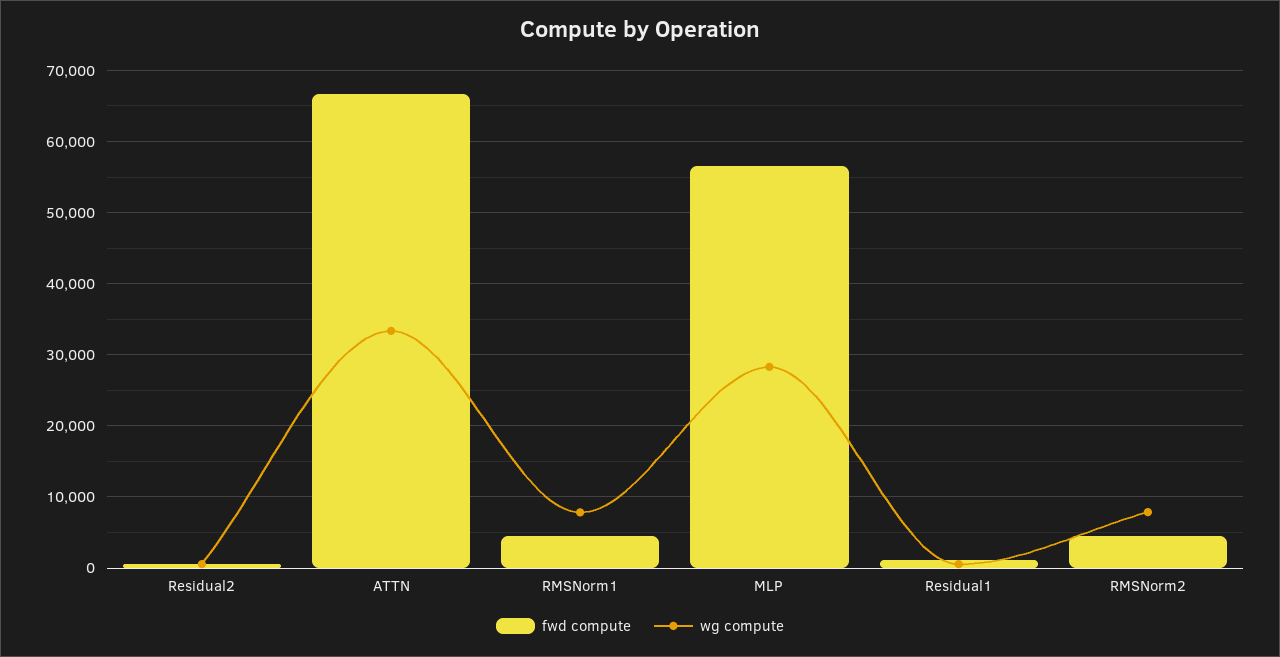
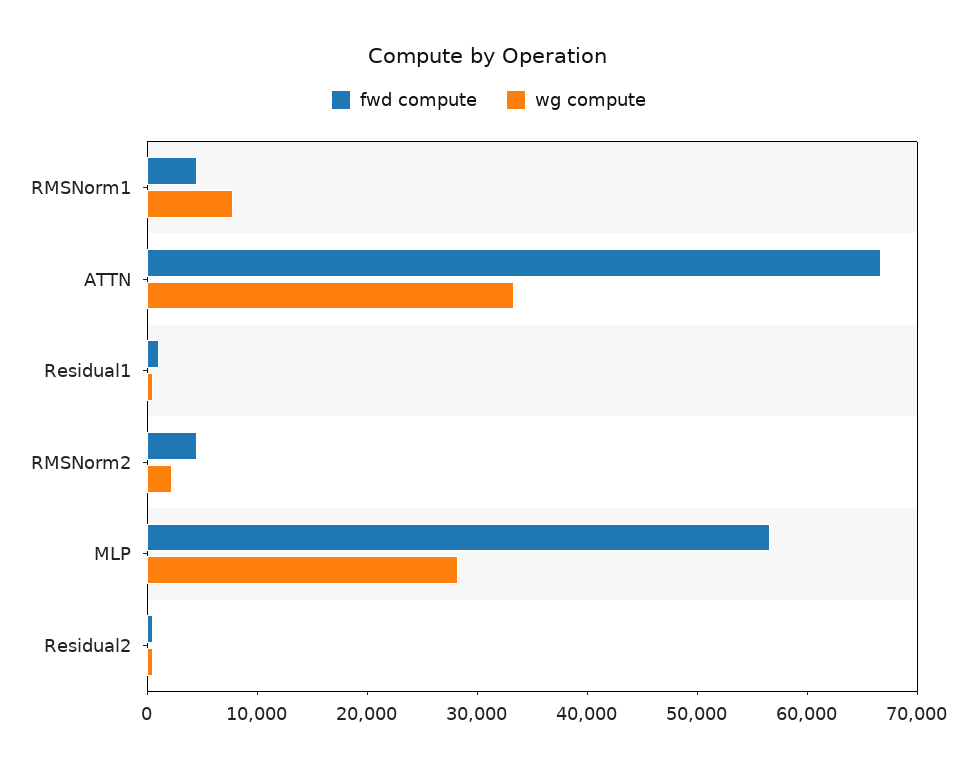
  {
    "fwd compute": {
      "Residual2": 1000,
      "ATTN": 67000,
      "RMSNorm1": 5000,
      "MLP": 57000,
      "Residual1": 1000,
      "RMSNorm2": 5000
    },
    "wg compute": {
      "Residual2": 1000,
      "ATTN": 33000,
      "RMSNorm1": 8000,
      "MLP": 28000,
      "Residual1": 1000,
-     "RMSNorm2": 8000
+     "RMSNorm2": 2000
    }
  }

